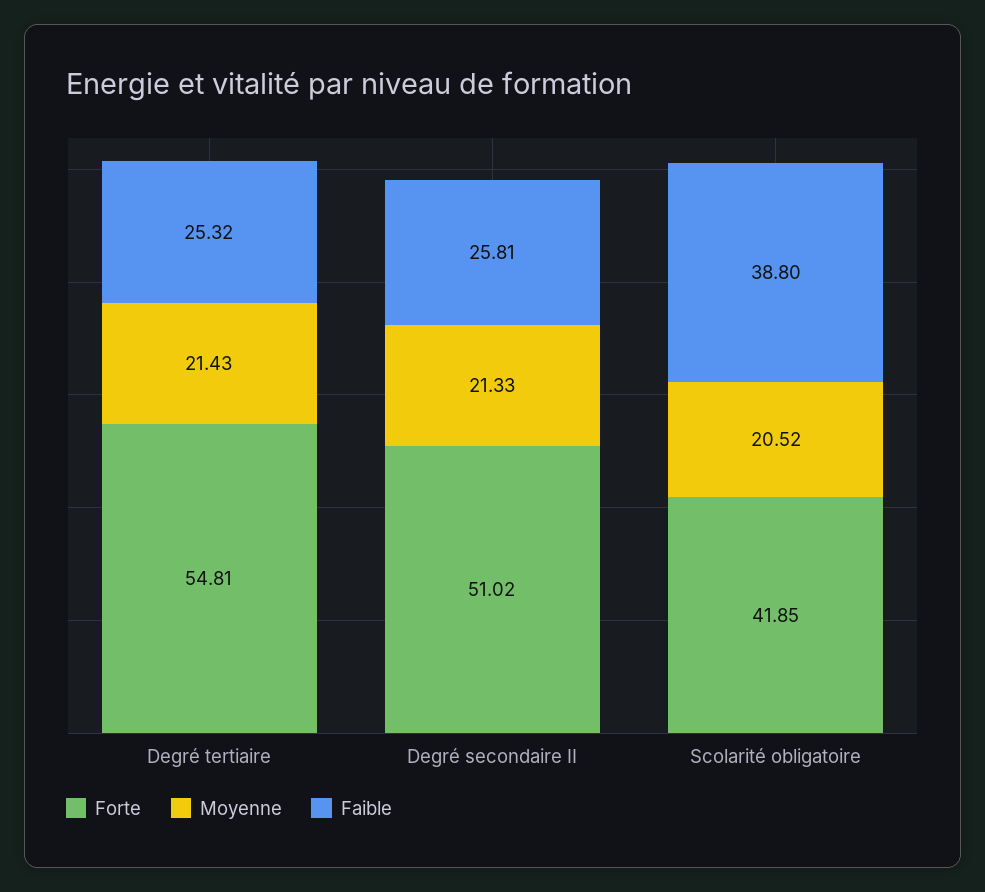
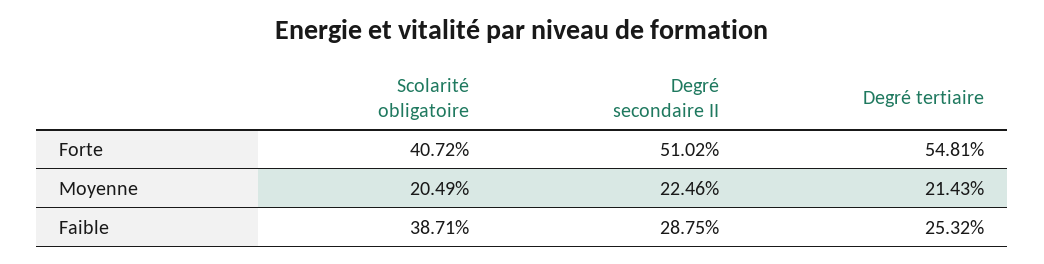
  {
    "Forte": {
      "Degré tertiaire": 54.81,
      "Degré secondaire II": 51.02,
-     "Scolarité obligatoire": 41.85
+     "Scolarité obligatoire": 40.72
    },
    "Moyenne": {
      "Degré tertiaire": 21.43,
-     "Degré secondaire II": 21.33,
+     "Degré secondaire II": 22.46,
-     "Scolarité obligatoire": 20.52
+     "Scolarité obligatoire": 20.49
    },
    "Faible": {
      "Degré tertiaire": 25.32,
-     "Degré secondaire II": 25.81,
+     "Degré secondaire II": 28.75,
-     "Scolarité obligatoire": 38.8
+     "Scolarité obligatoire": 38.71
    }
  }

